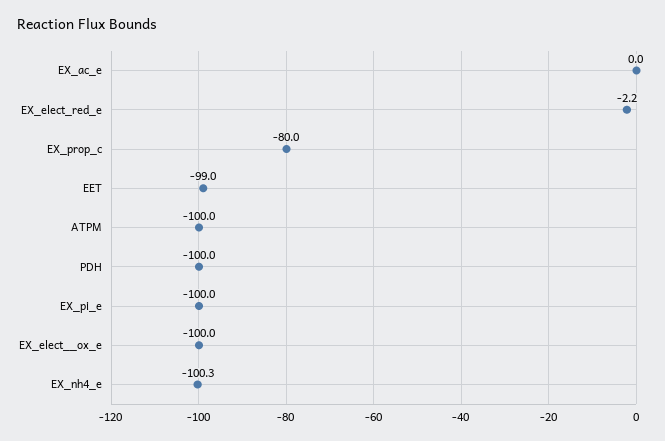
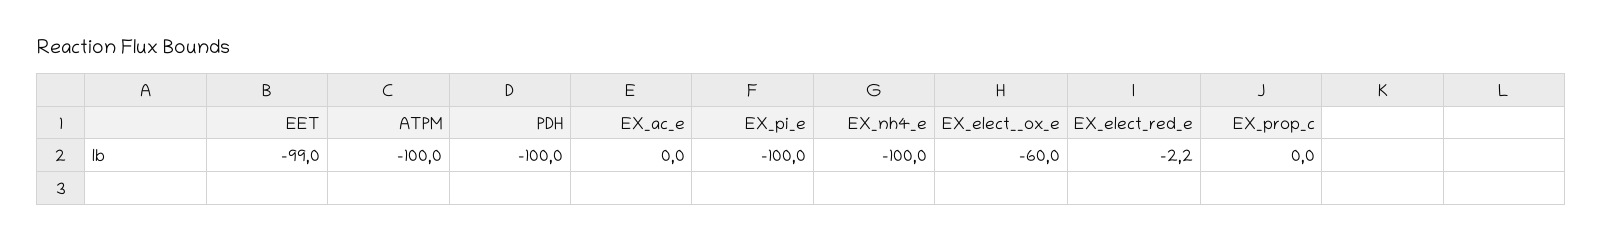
  {
    "EX_ac_e": 0,
    "EX_elect_red_e": -2.2,
-   "EX_prop_c": -80,
+   "EX_prop_c": 0,
    "EET": -99,
    "ATPM": -100,
    "PDH": -100,
    "EX_pi_e": -100,
-   "EX_elect__ox_e": -100,
+   "EX_elect__ox_e": -60,
-   "EX_nh4_e": -100.3
+   "EX_nh4_e": -100
  }

